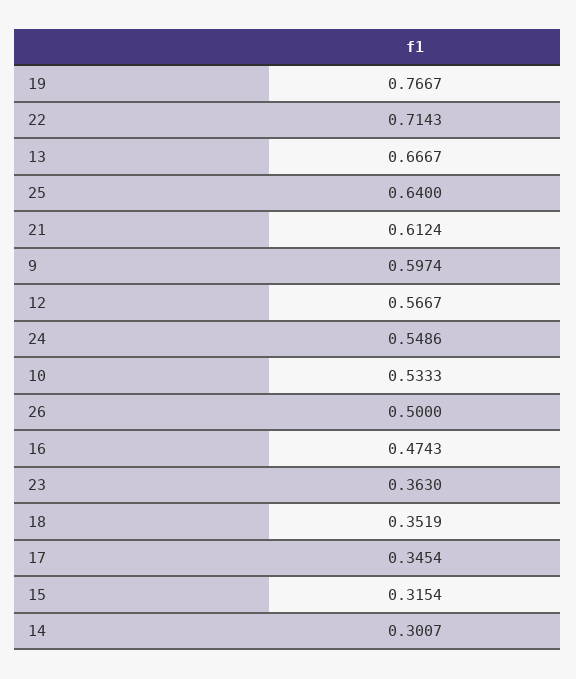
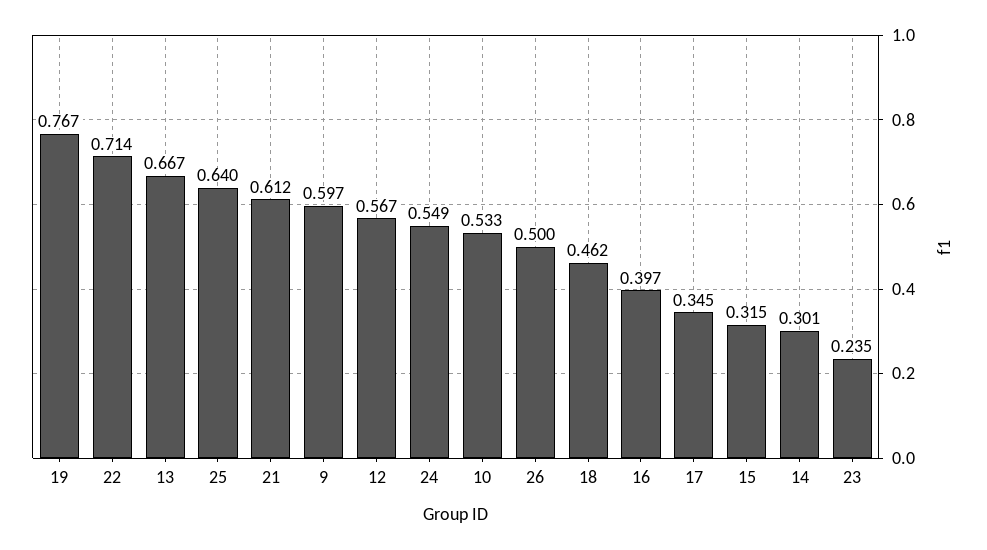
  {
    "19": 0.7667,
    "22": 0.7143,
    "13": 0.6667,
    "25": 0.64,
    "21": 0.6124,
    "9": 0.5974,
    "12": 0.5667,
    "24": 0.5486,
    "10": 0.5333,
    "26": 0.5,
-   "16": 0.4743,
+   "16": 0.397,
-   "23": 0.363,
+   "23": 0.235,
-   "18": 0.3519,
+   "18": 0.462,
    "17": 0.3454,
    "15": 0.3154,
    "14": 0.3007
  }

